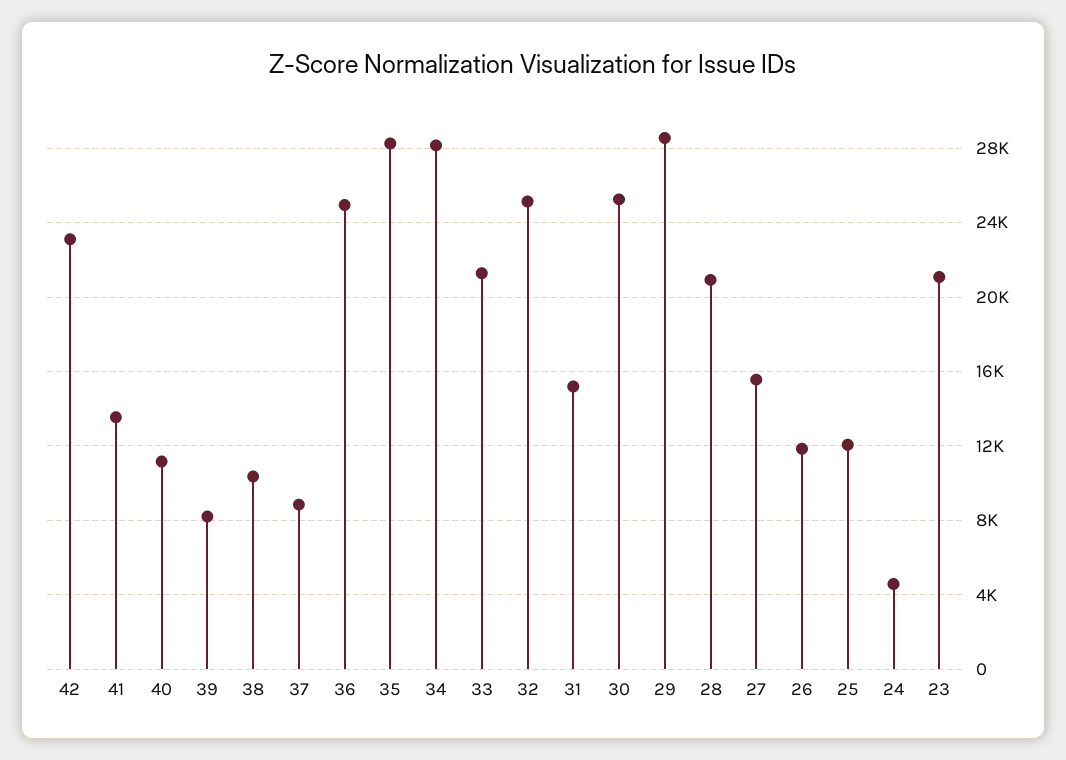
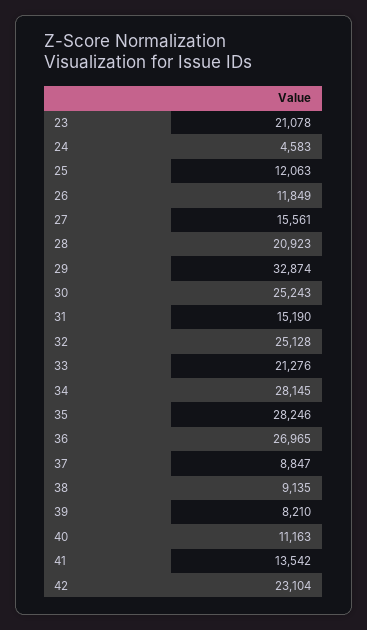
  {
    "42": 23104,
    "41": 13542,
    "40": 11163,
    "39": 8210,
-   "38": 10500,
+   "38": 9135,
    "37": 8847,
-   "36": 25000,
+   "36": 26965,
    "35": 28246,
    "34": 28145,
    "33": 21276,
    "32": 25128,
    "31": 15190,
    "30": 25243,
-   "29": 28500,
+   "29": 32874,
    "28": 20923,
    "27": 15561,
    "26": 11849,
    "25": 12063,
    "24": 4583,
    "23": 21078
  }

